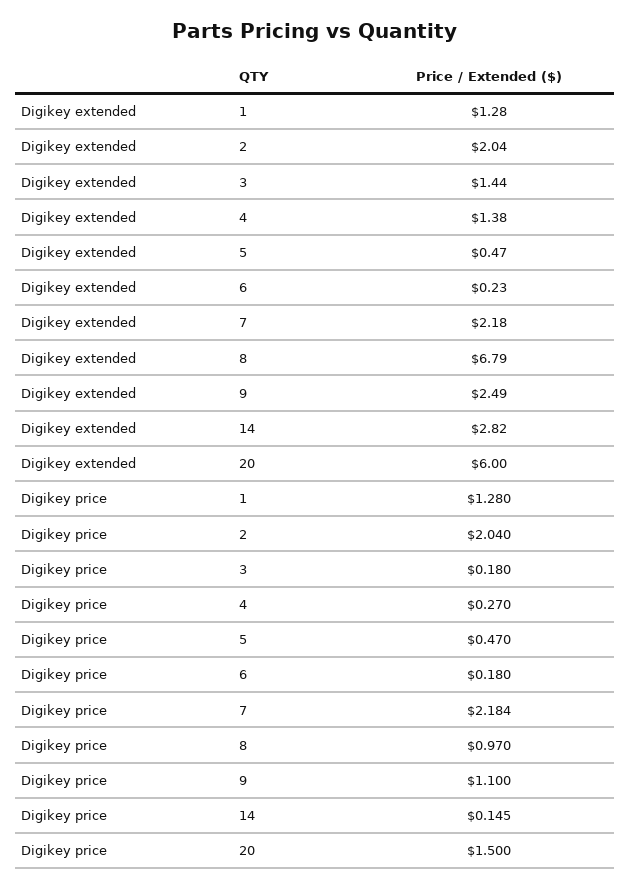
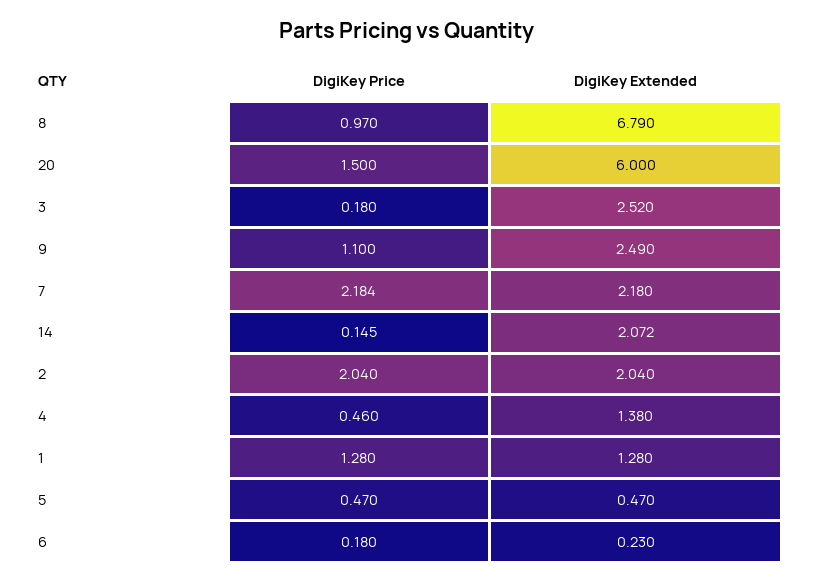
  {
    "Digikey extended": {
      "1": 1.28,
      "2": 2.04,
-     "3": 1.44,
+     "3": 2.52,
      "4": 1.38,
      "5": 0.47,
      "6": 0.23,
      "7": 2.18,
      "8": 6.79,
      "9": 2.49,
-     "14": 2.82,
+     "14": 2.072,
      "20": 6
    },
    "Digikey price": {
      "1": 1.28,
      "2": 2.04,
      "3": 0.18,
-     "4": 0.27,
+     "4": 0.46,
      "5": 0.47,
      "6": 0.18,
      "7": 2.184,
      "8": 0.97,
      "9": 1.1,
      "14": 0.145,
      "20": 1.5
    }
  }

